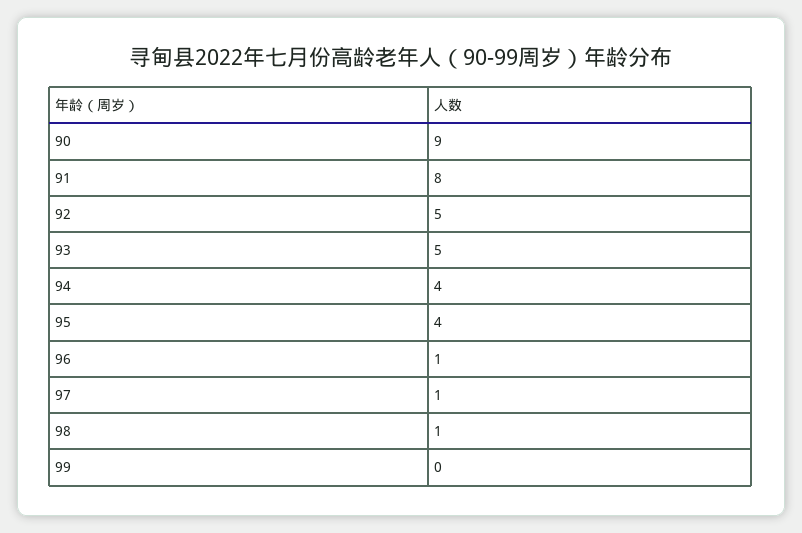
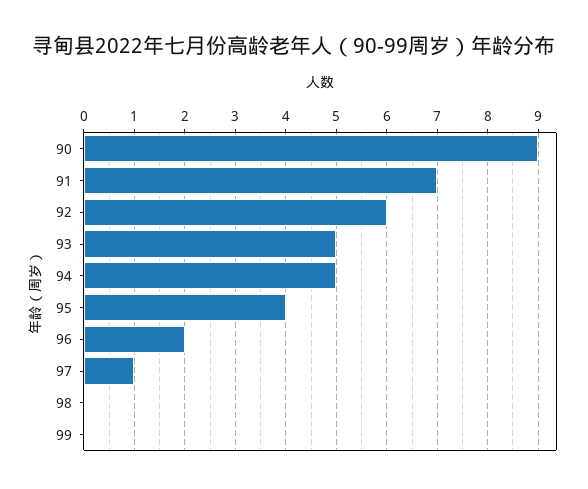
  {
    "90": 9,
-   "91": 8,
+   "91": 7,
-   "92": 5,
+   "92": 6,
    "93": 5,
-   "94": 4,
+   "94": 5,
    "95": 4,
-   "96": 1,
+   "96": 2,
    "97": 1,
-   "98": 1,
+   "98": 0,
    "99": 0
  }

